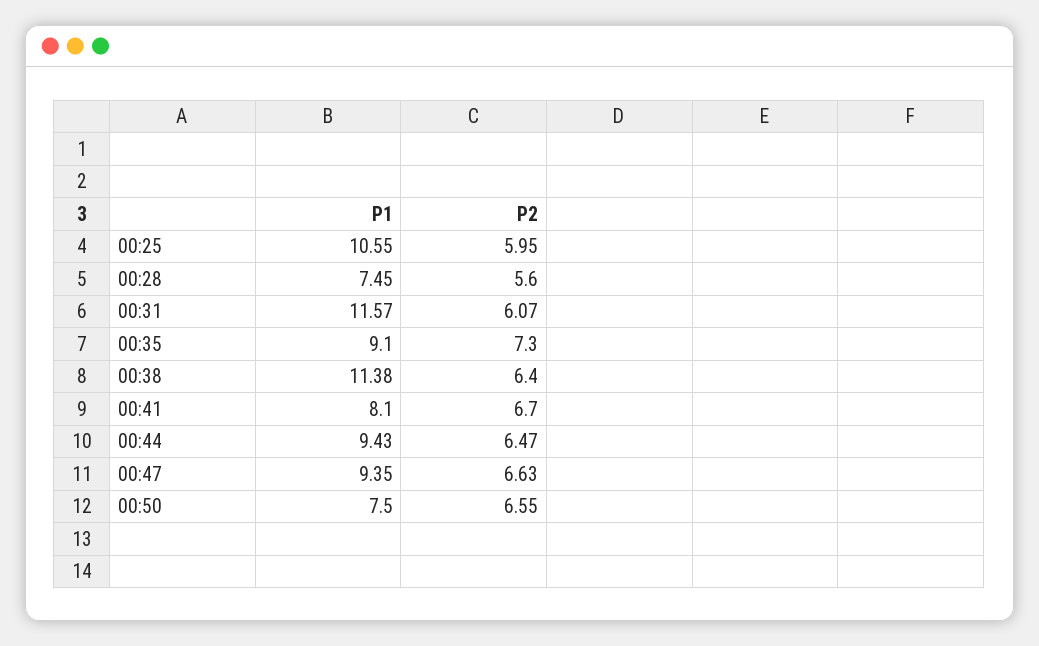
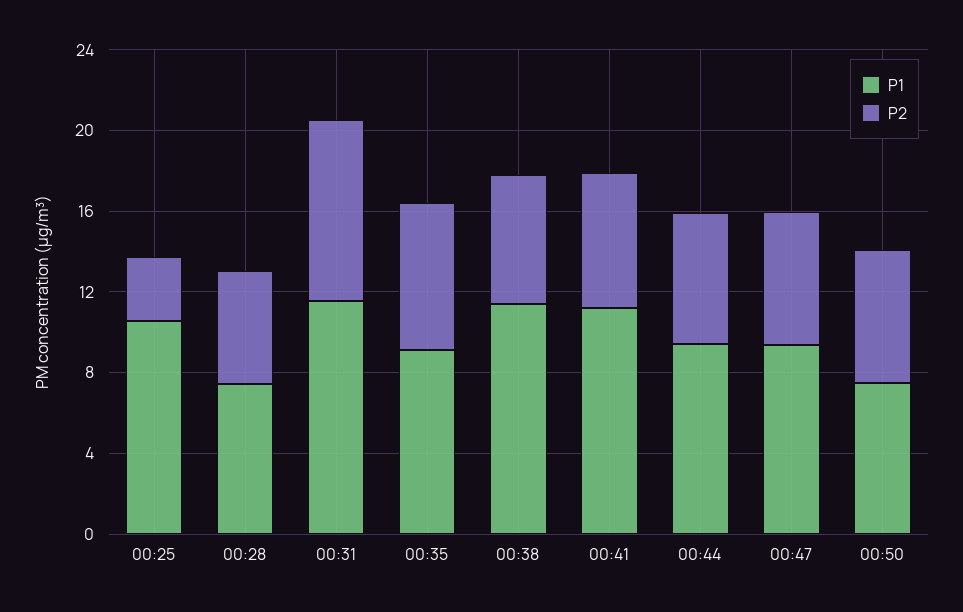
  {
    "P1": {
      "00:25": 10.55,
      "00:28": 7.45,
      "00:31": 11.57,
      "00:35": 9.1,
      "00:38": 11.38,
-     "00:41": 8.1,
+     "00:41": 11,
      "00:44": 9.43,
      "00:47": 9.35,
      "00:50": 7.5
    },
    "P2": {
-     "00:25": 5.95,
+     "00:25": 3,
      "00:28": 5.6,
-     "00:31": 6.07,
+     "00:31": 9,
      "00:35": 7.3,
      "00:38": 6.4,
      "00:41": 6.7,
      "00:44": 6.47,
      "00:47": 6.63,
      "00:50": 6.55
    }
  }

